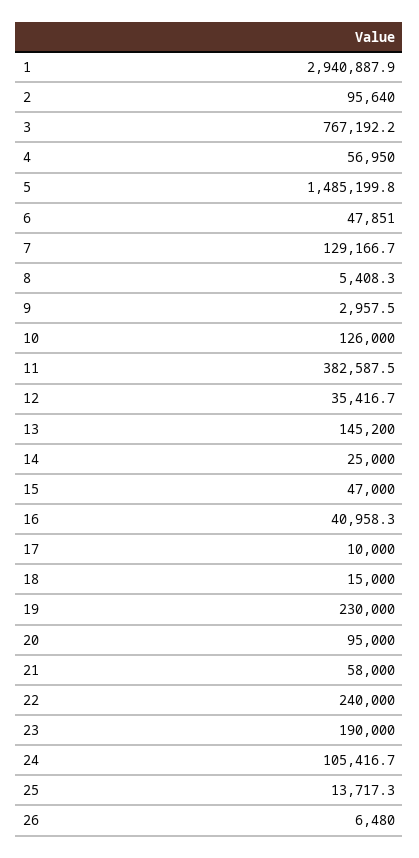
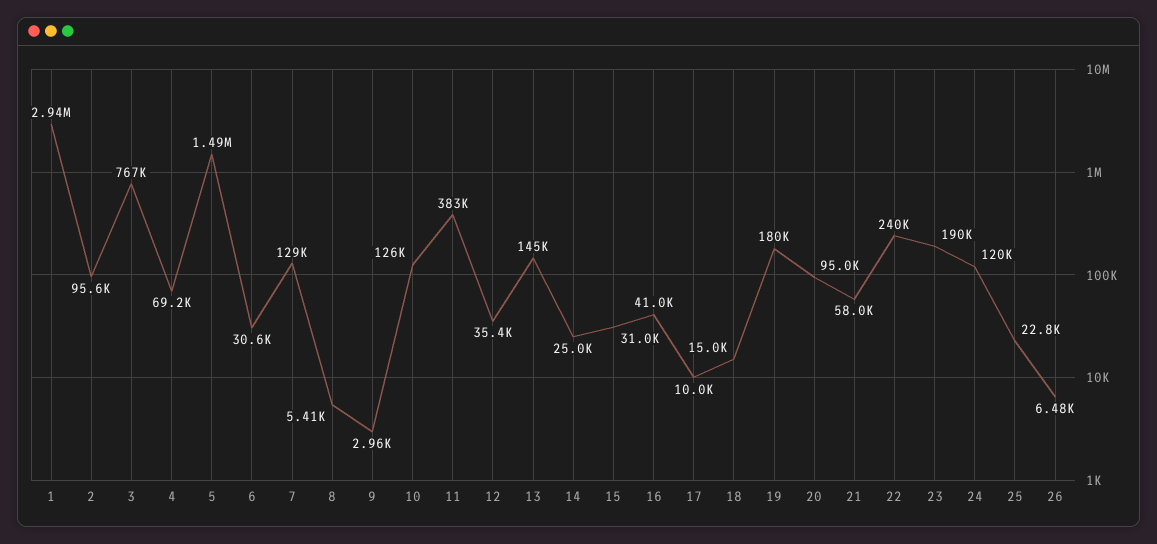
  {
    "1": 2940887.9,
    "2": 95640,
    "3": 767192.2,
-   "4": 56950,
+   "4": 69200,
    "5": 1485199.8,
-   "6": 47851,
+   "6": 30600,
    "7": 129166.7,
    "8": 5408.3,
    "9": 2957.5,
    "10": 126000,
    "11": 382587.5,
    "12": 35416.7,
    "13": 145200,
    "14": 25000,
-   "15": 47000,
+   "15": 31000,
    "16": 40958.3,
    "17": 10000,
    "18": 15000,
-   "19": 230000,
+   "19": 180000,
    "20": 95000,
    "21": 58000,
    "22": 240000,
    "23": 190000,
-   "24": 105416.7,
+   "24": 120000,
-   "25": 13717.3,
+   "25": 22800,
    "26": 6480
  }

